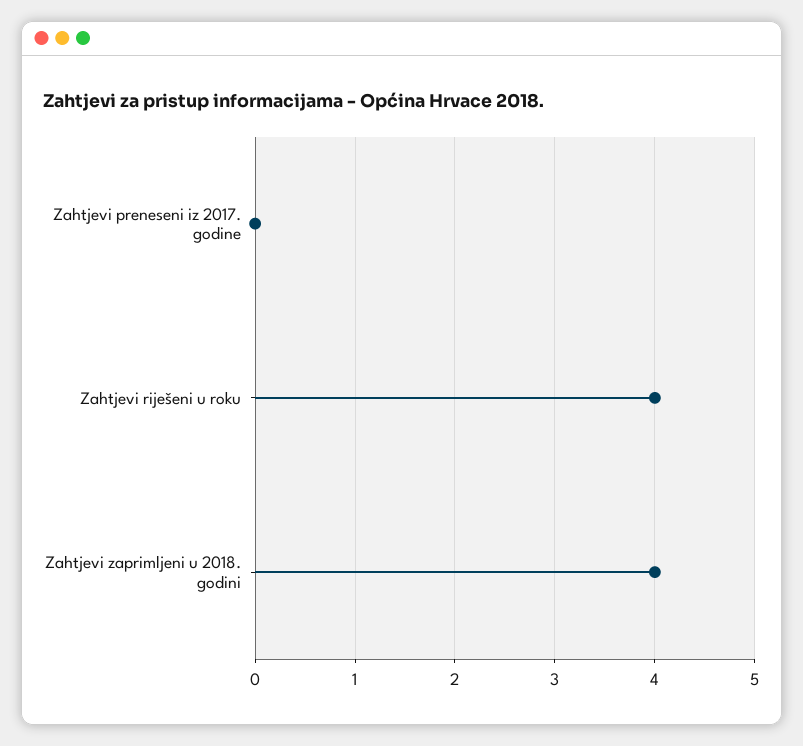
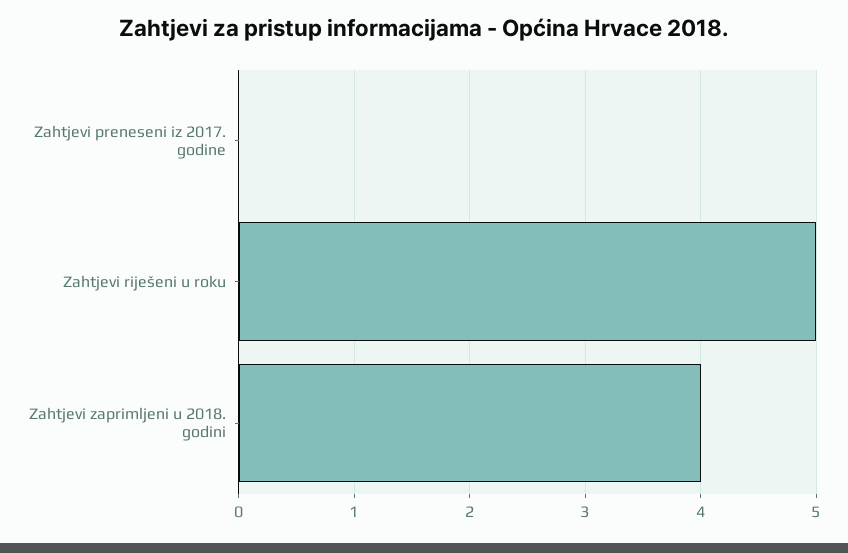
  {
    "Zahtjevi preneseni iz 2017. godine": 0,
-   "Zahtjevi riješeni u roku": 4,
+   "Zahtjevi riješeni u roku": 5,
    "Zahtjevi zaprimljeni u 2018. godini": 4
  }

